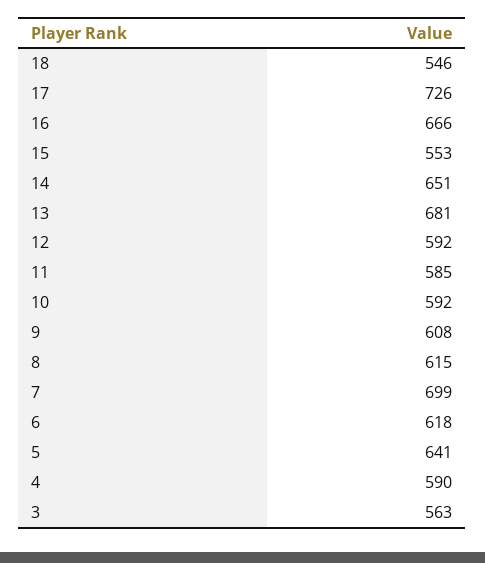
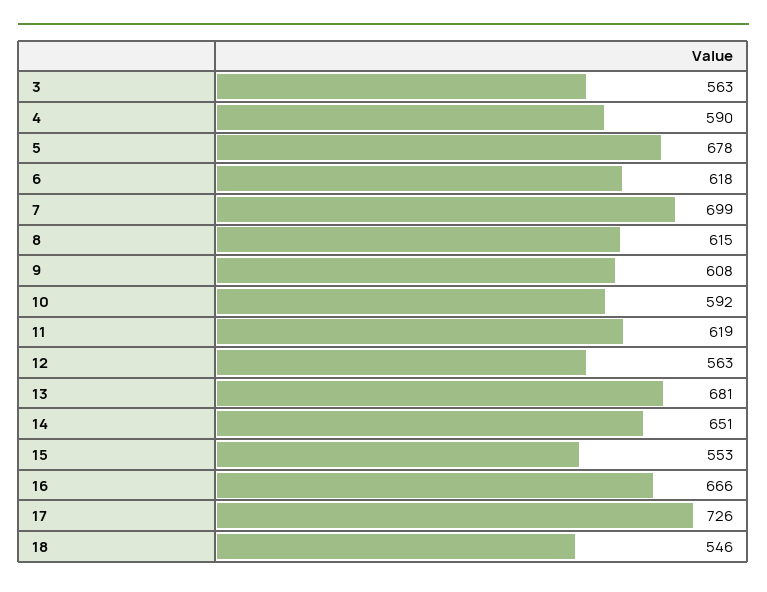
  {
    "18": 546,
    "17": 726,
    "16": 666,
    "15": 553,
    "14": 651,
    "13": 681,
-   "12": 592,
+   "12": 563,
-   "11": 585,
+   "11": 619,
    "10": 592,
    "9": 608,
    "8": 615,
    "7": 699,
    "6": 618,
-   "5": 641,
+   "5": 678,
    "4": 590,
    "3": 563
  }

